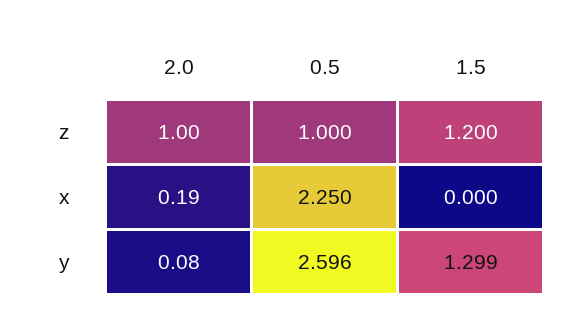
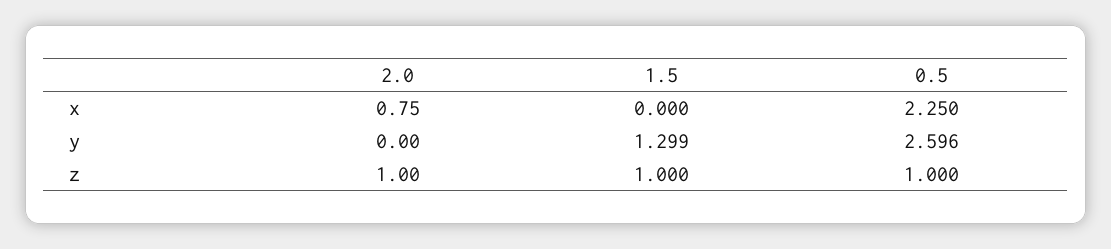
  {
    "2.0": {
      "z": 1,
-     "x": 0.19,
+     "x": 0.75,
-     "y": 0.08
+     "y": 0
    },
    "0.5": {
      "z": 1,
      "x": 2.25,
      "y": 2.596
    },
    "1.5": {
-     "z": 1.2,
+     "z": 1,
      "x": 0,
      "y": 1.299
    }
  }

